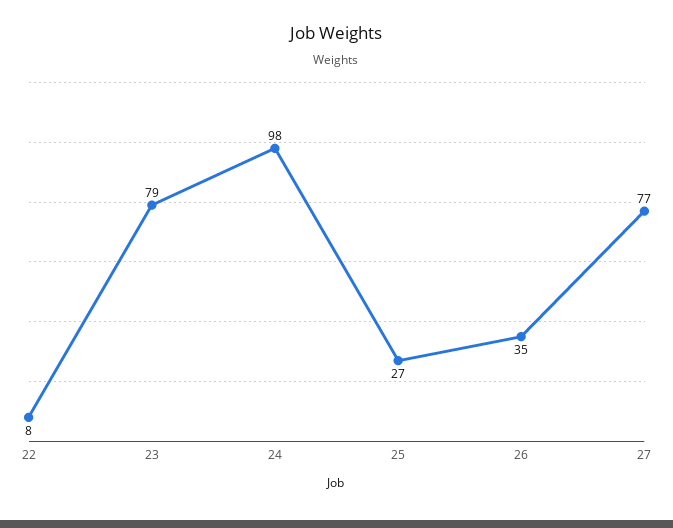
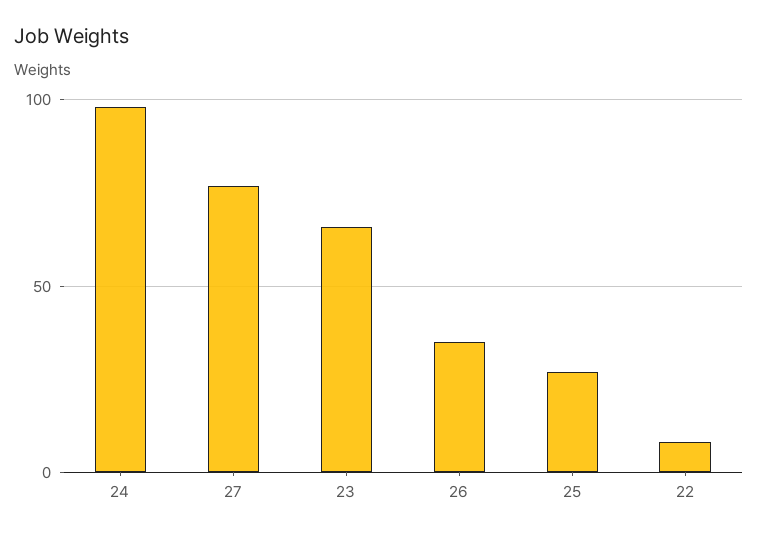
  {
    "22": 8,
-   "23": 79,
+   "23": 65,
    "24": 98,
    "25": 27,
    "26": 35,
    "27": 77
  }

